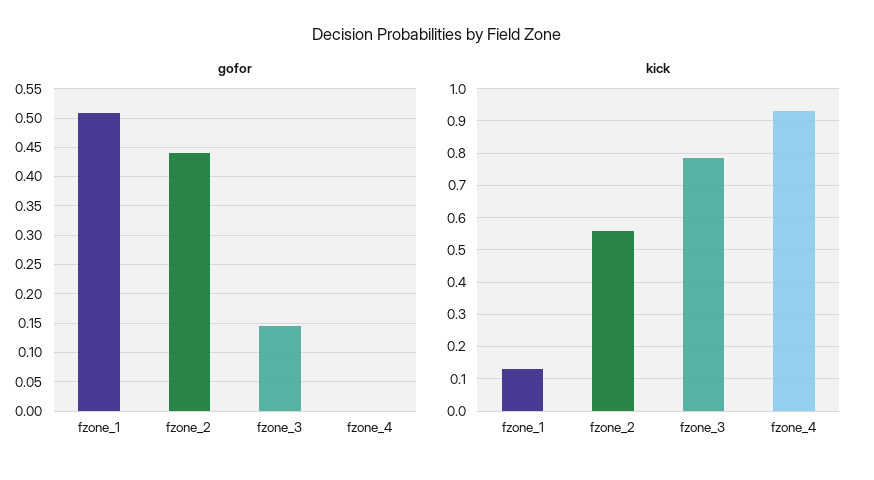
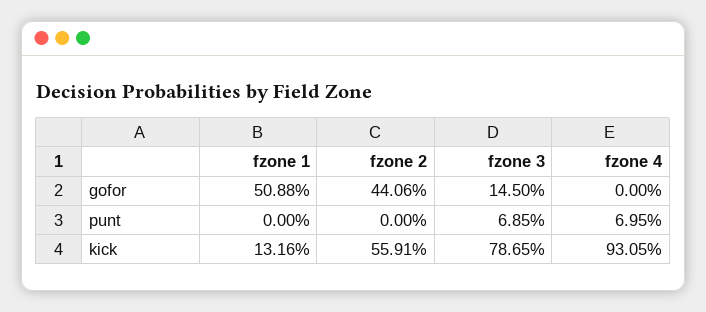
  {
    "gofor": {
      "fzone_1": 0.5088,
      "fzone_2": 0.4406,
      "fzone_3": 0.145,
      "fzone_4": 0
    },
    "kick": {
      "fzone_1": 0.1316,
      "fzone_2": 0.5591,
      "fzone_3": 0.7865,
      "fzone_4": 0.9305
-   }
+   },
+   "punt": {
+     "fzone_1": 0,
+     "fzone_2": 0,
+     "fzone_3": 0.0685,
+     "fzone_4": 0.0695
+   }
  }

